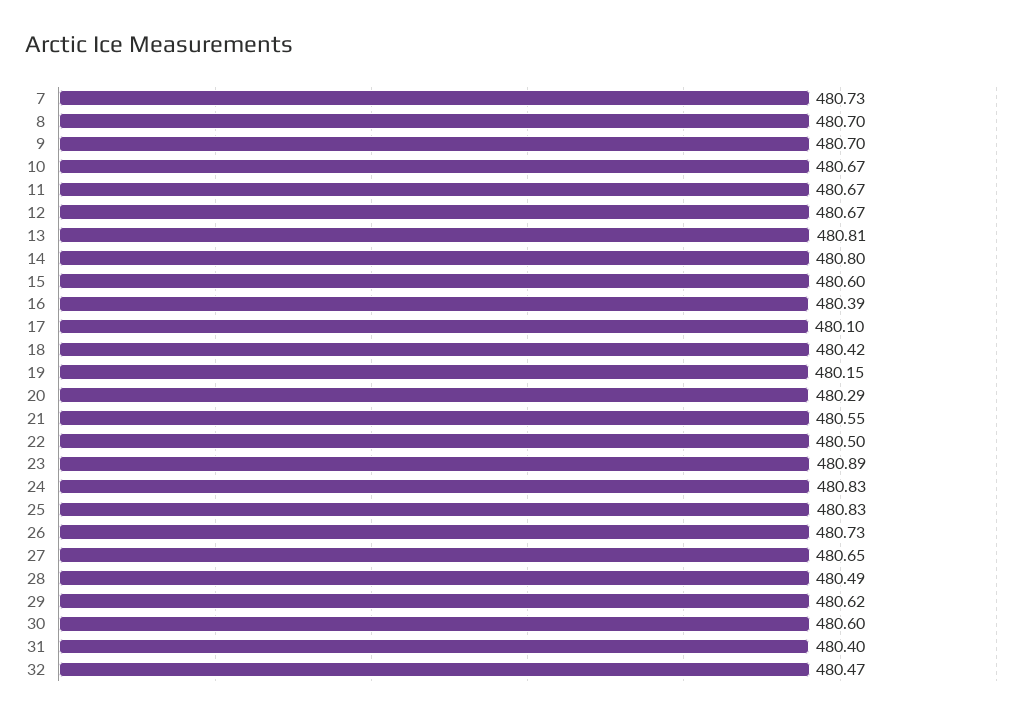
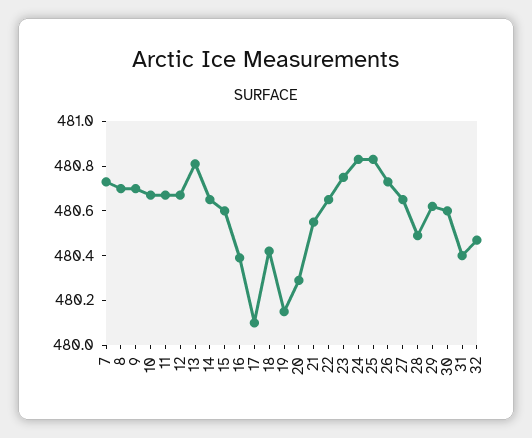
  {
    "7": 480.73,
    "8": 480.7,
    "9": 480.7,
    "10": 480.67,
    "11": 480.67,
    "12": 480.67,
    "13": 480.81,
-   "14": 480.8,
+   "14": 480.65,
    "15": 480.6,
    "16": 480.39,
    "17": 480.1,
    "18": 480.42,
    "19": 480.15,
    "20": 480.29,
    "21": 480.55,
-   "22": 480.5,
+   "22": 480.65,
-   "23": 480.89,
+   "23": 480.75,
    "24": 480.83,
    "25": 480.83,
    "26": 480.73,
    "27": 480.65,
    "28": 480.49,
    "29": 480.62,
    "30": 480.6,
    "31": 480.4,
    "32": 480.47
  }

